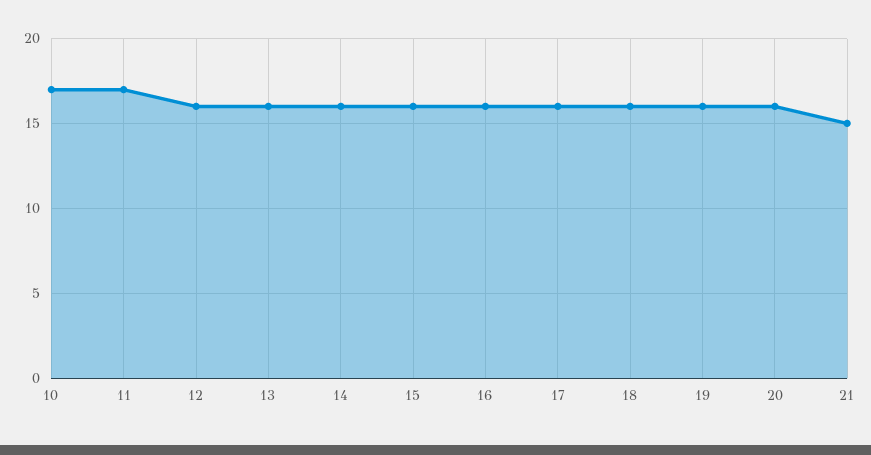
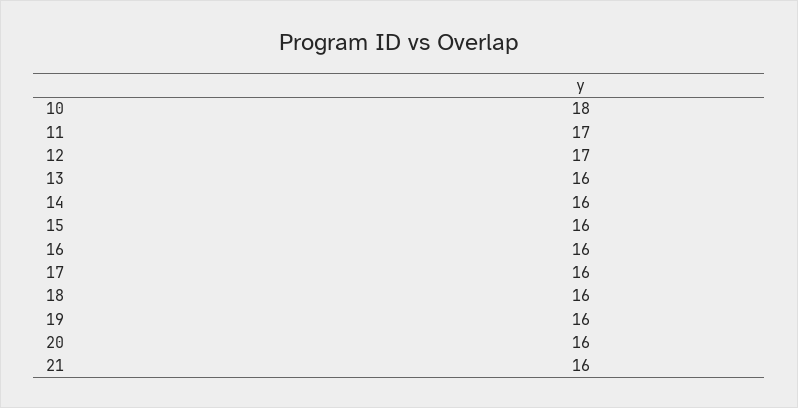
  {
-   "10": 17,
+   "10": 18,
    "11": 17,
-   "12": 16,
+   "12": 17,
    "13": 16,
    "14": 16,
    "15": 16,
    "16": 16,
    "17": 16,
    "18": 16,
    "19": 16,
    "20": 16,
-   "21": 15
+   "21": 16
  }

